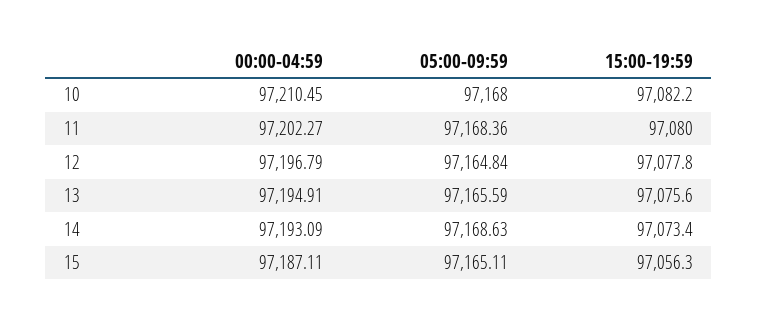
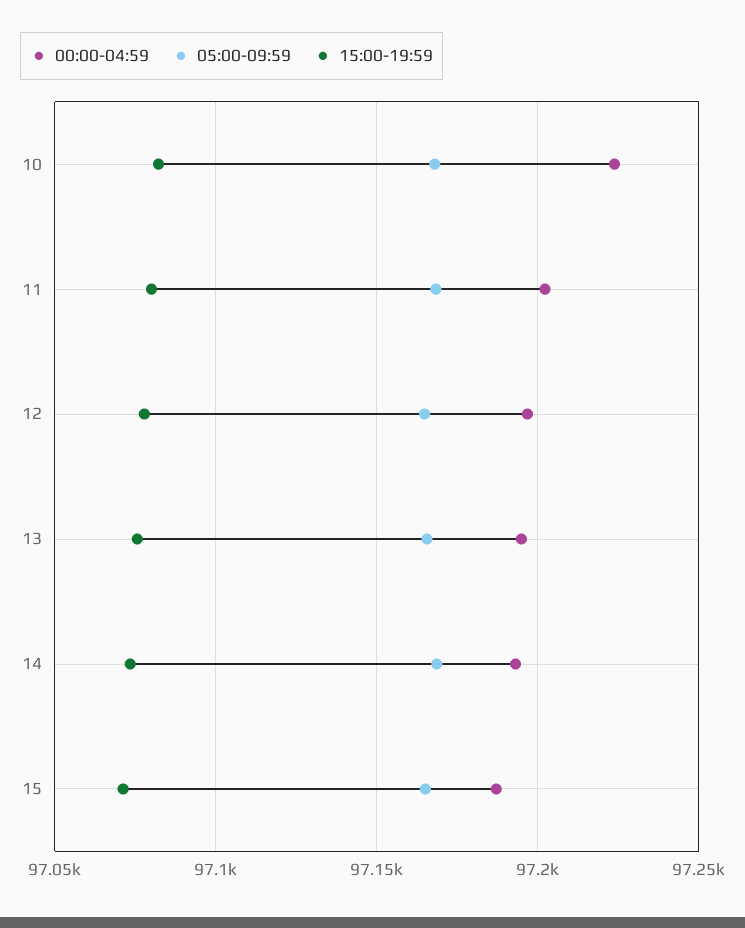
  {
    "00:00-04:59": {
-     "10": 97210.45,
+     "10": 97225,
      "11": 97202.27,
      "12": 97196.79,
      "13": 97194.91,
      "14": 97193.09,
      "15": 97187.11
    },
    "05:00-09:59": {
      "10": 97168,
      "11": 97168.36,
      "12": 97164.84,
      "13": 97165.59,
      "14": 97168.63,
      "15": 97165.11
    },
    "15:00-19:59": {
      "10": 97082.2,
      "11": 97080,
      "12": 97077.8,
      "13": 97075.6,
      "14": 97073.4,
-     "15": 97056.3
+     "15": 97070
    }
  }

